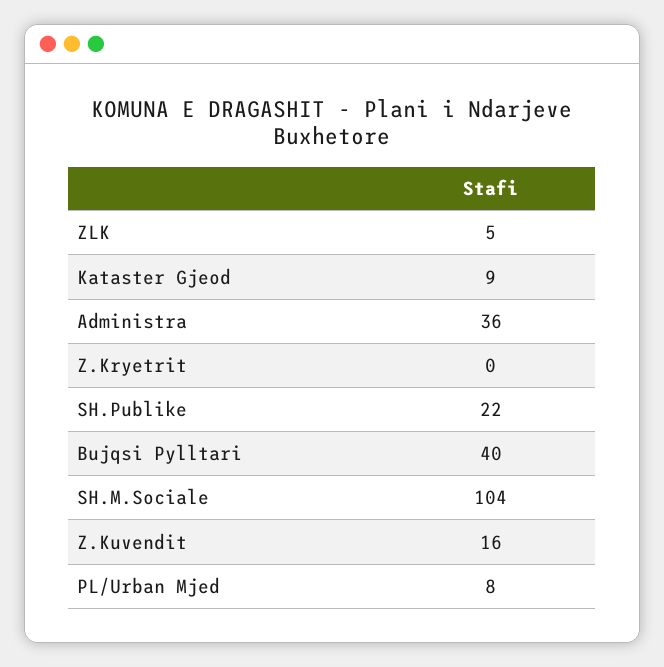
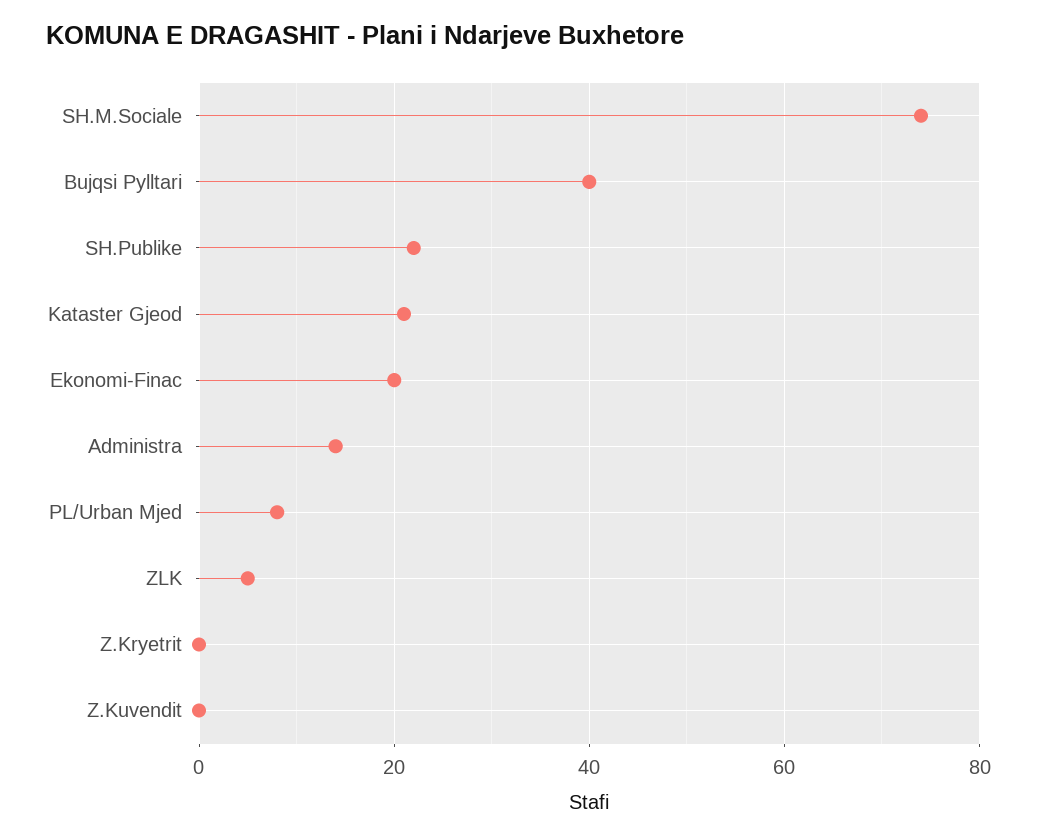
  {
    "ZLK": 5,
-   "Kataster Gjeod": 9,
+   "Kataster Gjeod": 20,
-   "Administra": 36,
+   "Administra": 15,
    "Z.Kryetrit": 0,
    "SH.Publike": 22,
    "Bujqsi Pylltari": 40,
-   "SH.M.Sociale": 104,
+   "SH.M.Sociale": 75,
-   "Z.Kuvendit": 16,
+   "Z.Kuvendit": 0,
-   "PL/Urban Mjed": 8
+   "PL/Urban Mjed": 8,
+   "Ekonomi-Finac": 20
  }

